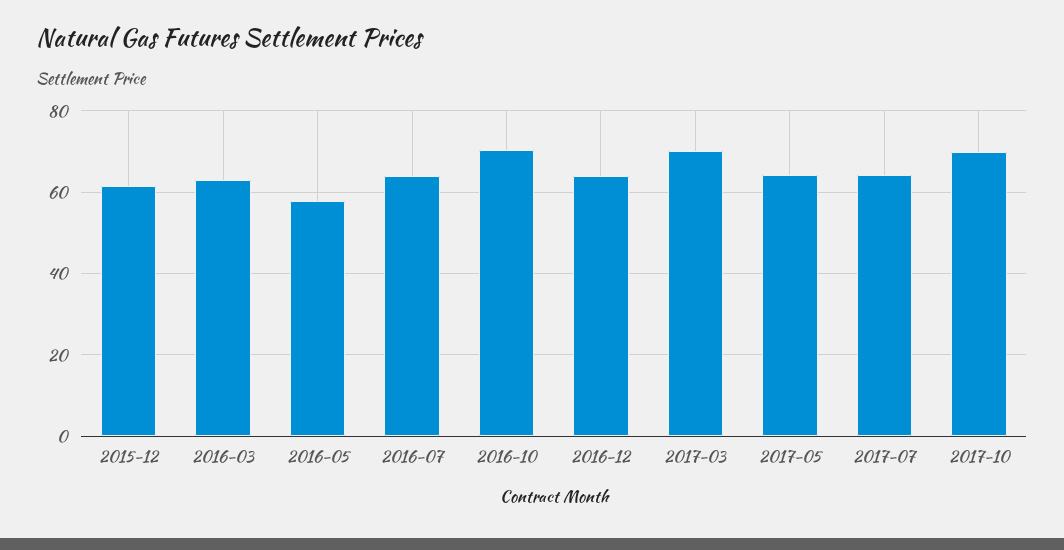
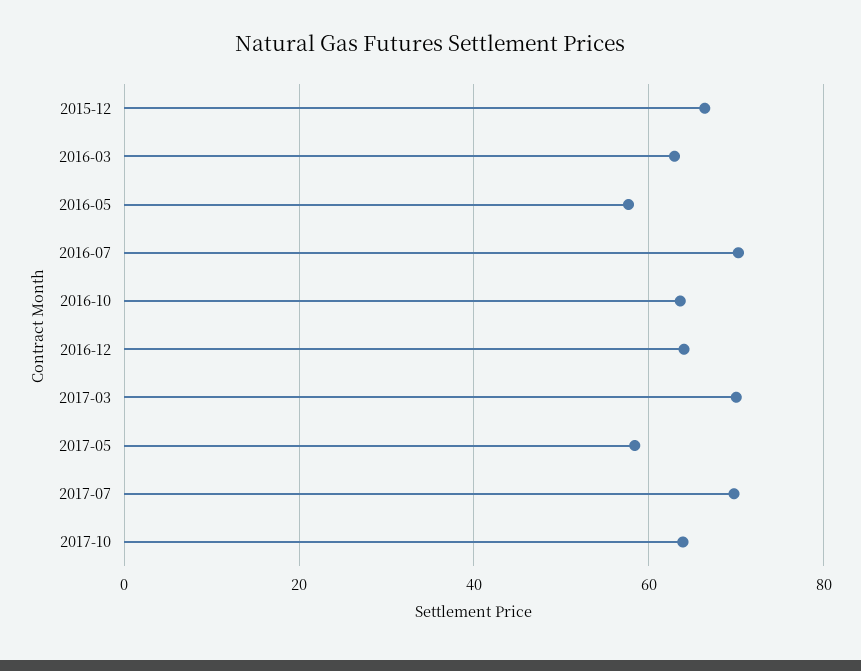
  {
-   "2015-12": 62,
+   "2015-12": 66,
    "2016-03": 62,
    "2016-05": 58,
-   "2016-07": 64,
+   "2016-07": 70,
-   "2016-10": 70,
+   "2016-10": 64,
    "2016-12": 64,
    "2017-03": 70,
-   "2017-05": 64,
+   "2017-05": 58,
-   "2017-07": 64,
+   "2017-07": 70,
-   "2017-10": 70
+   "2017-10": 64
  }

